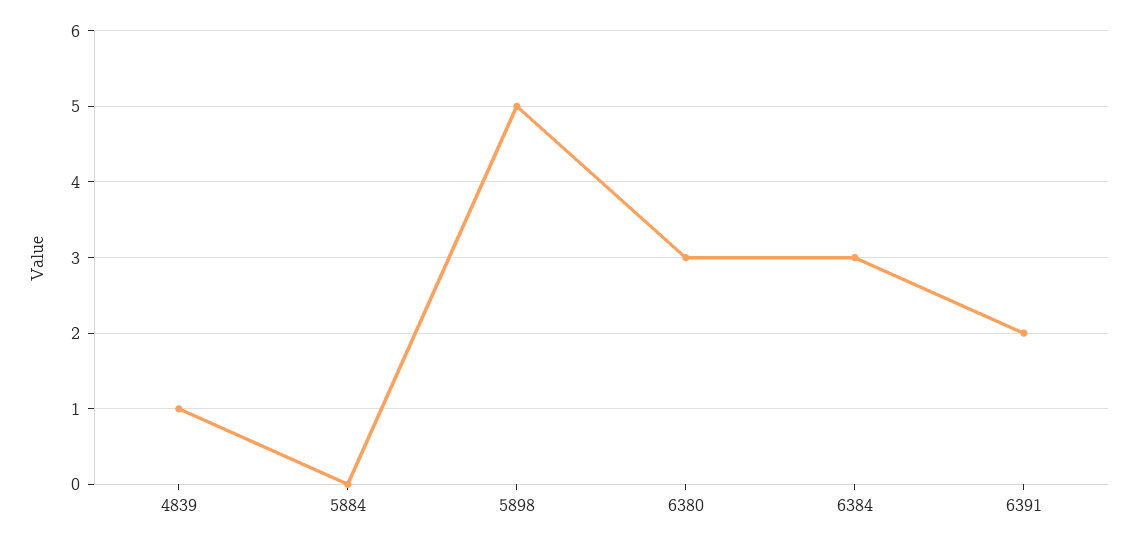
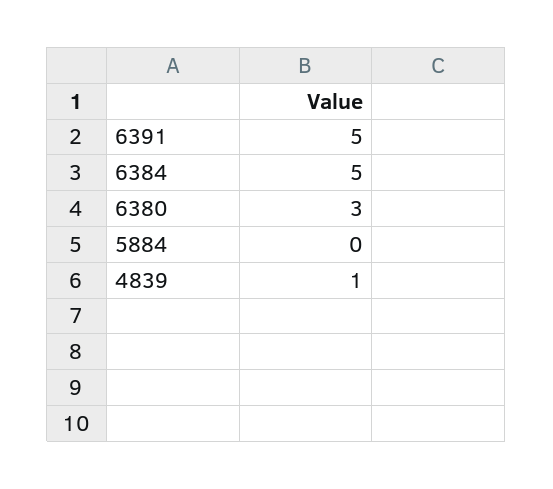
  {
    "4839": 1,
    "5884": 0,
-   "5898": 5,
    "6380": 3,
-   "6384": 3,
+   "6384": 5,
-   "6391": 2
+   "6391": 5
  }

